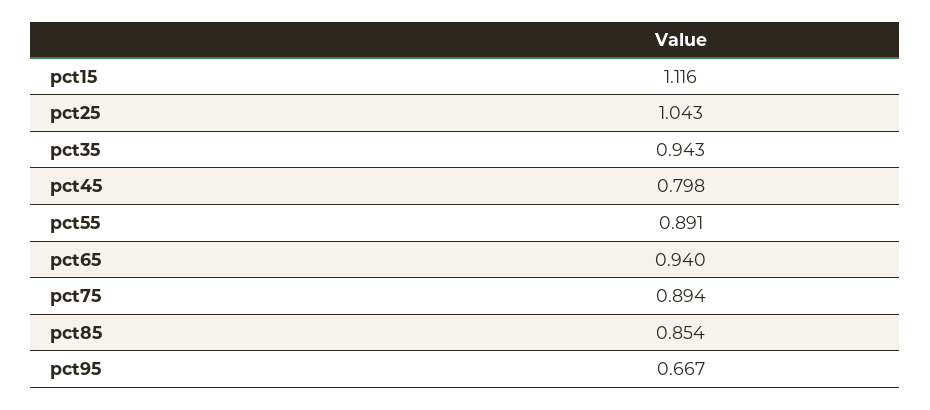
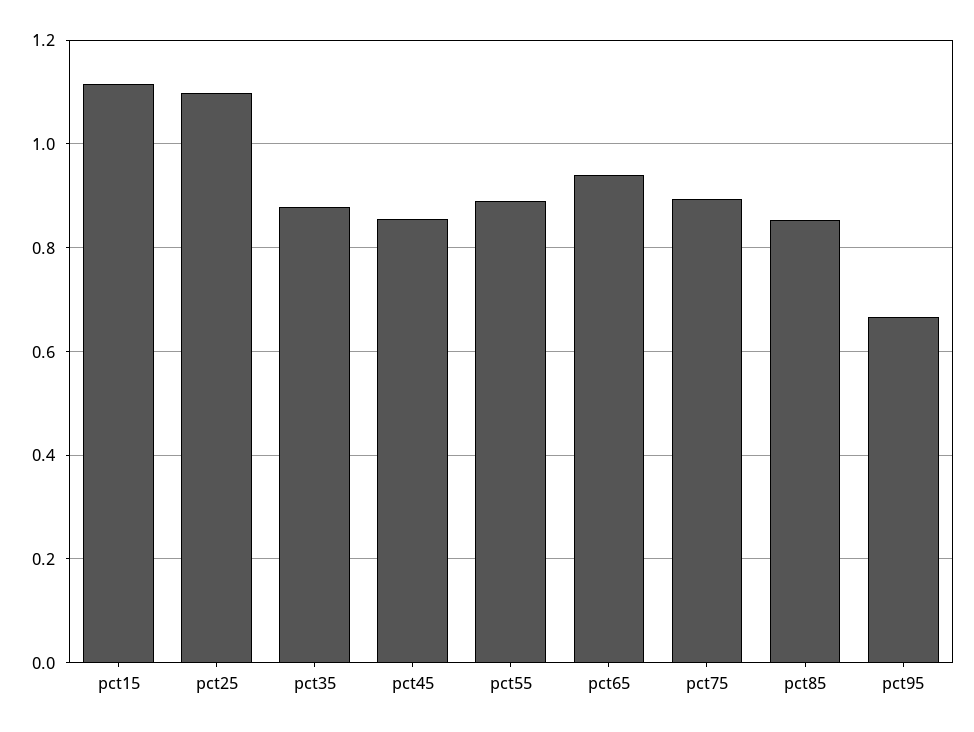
  {
    "pct15": 1.116,
-   "pct25": 1.043,
+   "pct25": 1.1,
-   "pct35": 0.943,
+   "pct35": 0.88,
-   "pct45": 0.798,
+   "pct45": 0.86,
    "pct55": 0.891,
    "pct65": 0.94,
    "pct75": 0.894,
    "pct85": 0.854,
    "pct95": 0.667
  }

